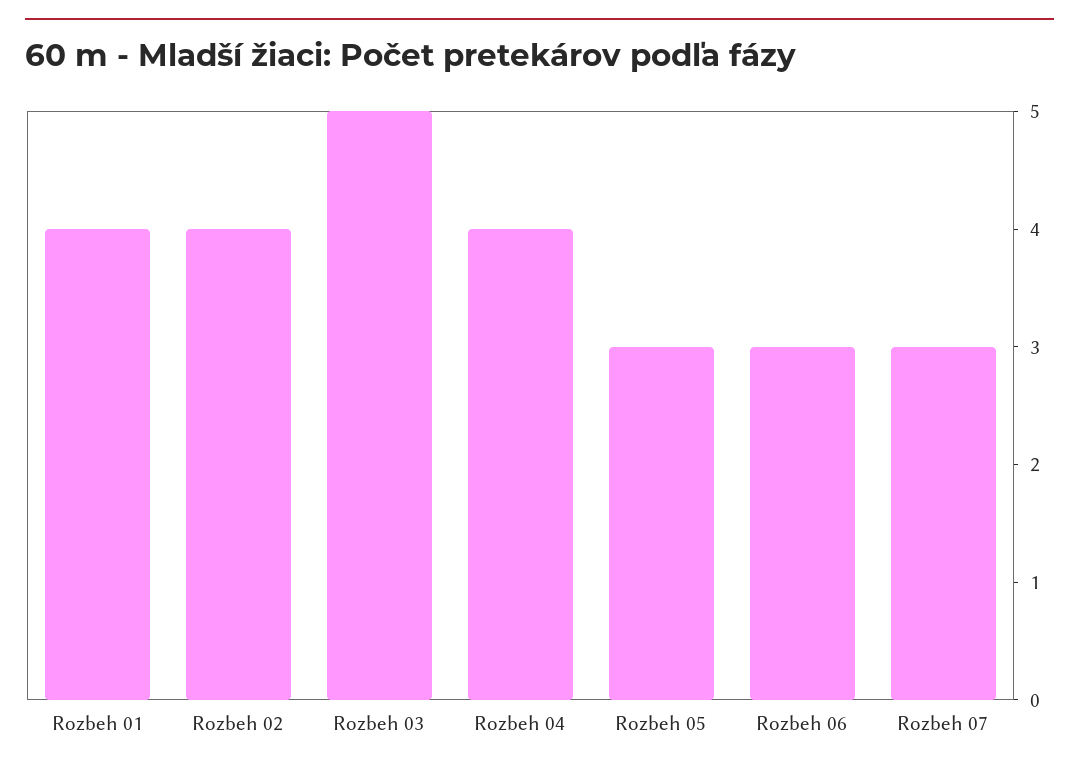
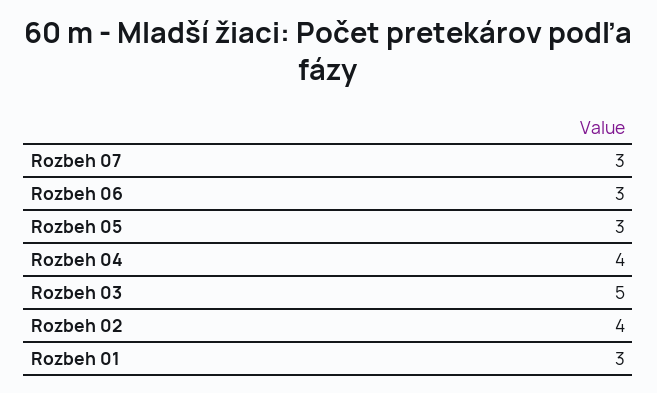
  {
-   "Rozbeh 01": 4,
+   "Rozbeh 01": 3,
    "Rozbeh 02": 4,
    "Rozbeh 03": 5,
    "Rozbeh 04": 4,
    "Rozbeh 05": 3,
    "Rozbeh 06": 3,
    "Rozbeh 07": 3
  }

